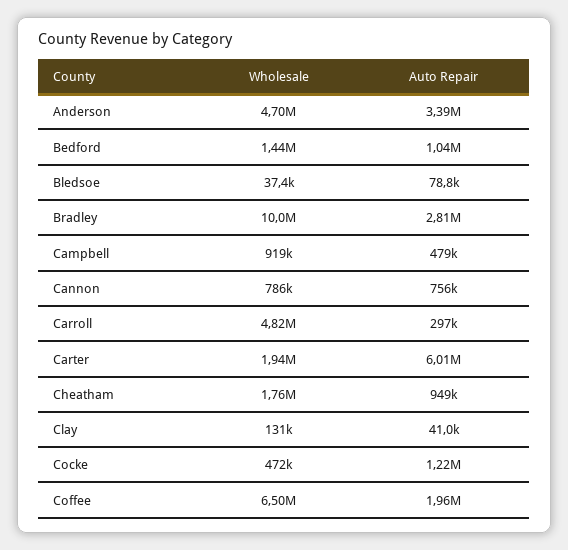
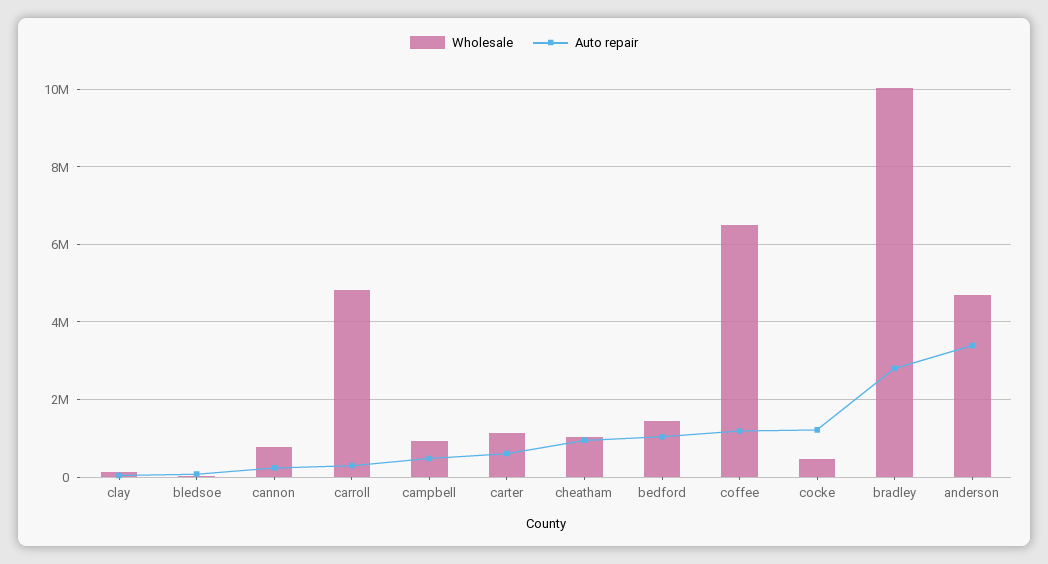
  {
    "Wholesale": {
      "Anderson": 4700000,
      "Bedford": 1440000,
      "Bledsoe": 37400,
      "Bradley": 10000000,
      "Campbell": 919000,
      "Cannon": 786000,
      "Carroll": 4820000,
-     "Carter": 1940000,
+     "Carter": 1200000,
-     "Cheatham": 1760000,
+     "Cheatham": 1000000,
      "Clay": 131000,
      "Cocke": 472000,
      "Coffee": 6500000
    },
    "Auto Repair": {
      "Anderson": 3390000,
      "Bedford": 1040000,
      "Bledsoe": 78800,
      "Bradley": 2810000,
      "Campbell": 479000,
-     "Cannon": 756000,
+     "Cannon": 200000,
      "Carroll": 297000,
-     "Carter": 6010000,
+     "Carter": 600000,
      "Cheatham": 949000,
      "Clay": 41000,
      "Cocke": 1220000,
-     "Coffee": 1960000
+     "Coffee": 1200000
    }
  }

